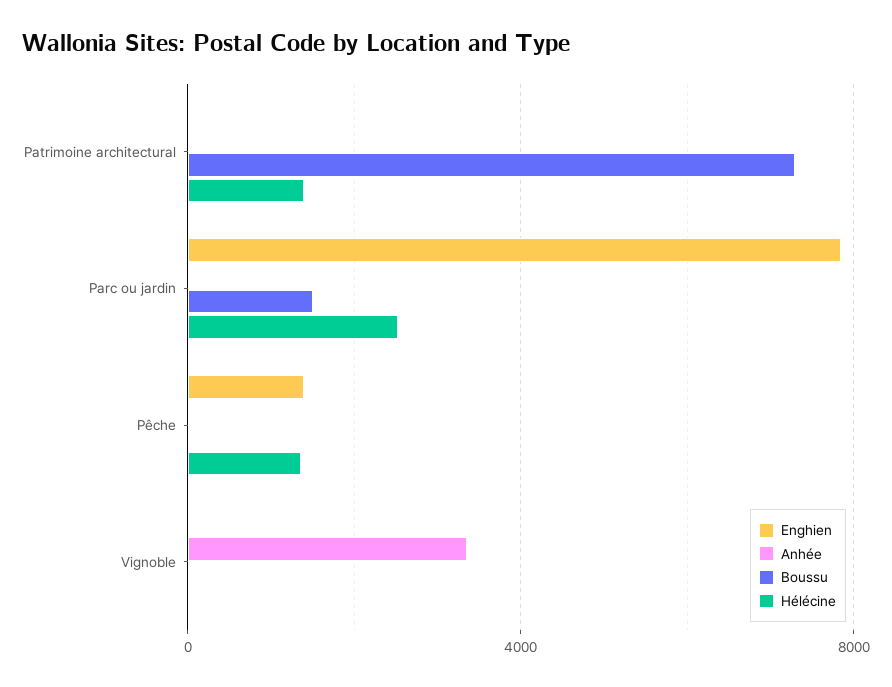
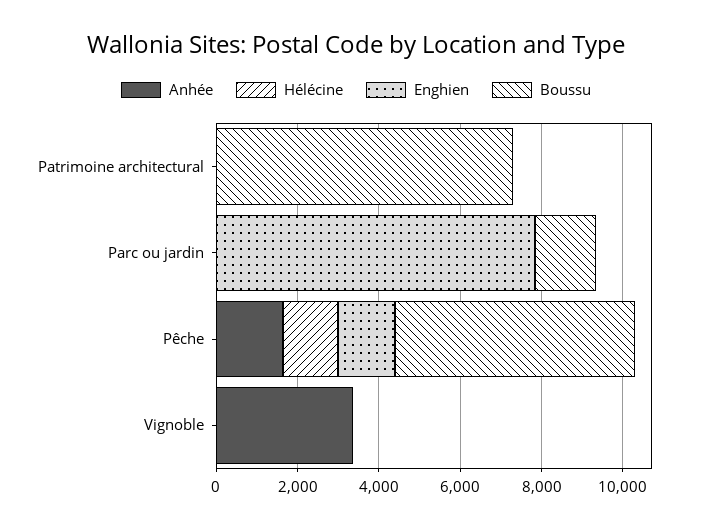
  {
    "Enghien": {
      "Patrimoine architectural": 0,
      "Parc ou jardin": 8000,
      "Pêche": 1500,
      "Vignoble": 0
    },
    "Anhée": {
      "Patrimoine architectural": 0,
      "Parc ou jardin": 0,
-     "Pêche": 0,
+     "Pêche": 1500,
      "Vignoble": 3500
    },
    "Boussu": {
      "Patrimoine architectural": 7500,
      "Parc ou jardin": 1500,
-     "Pêche": 0,
+     "Pêche": 6000,
      "Vignoble": 0
    },
    "Hélécine": {
-     "Patrimoine architectural": 1500,
+     "Patrimoine architectural": 0,
-     "Parc ou jardin": 2500,
+     "Parc ou jardin": 0,
      "Pêche": 1500,
      "Vignoble": 0
    }
  }

